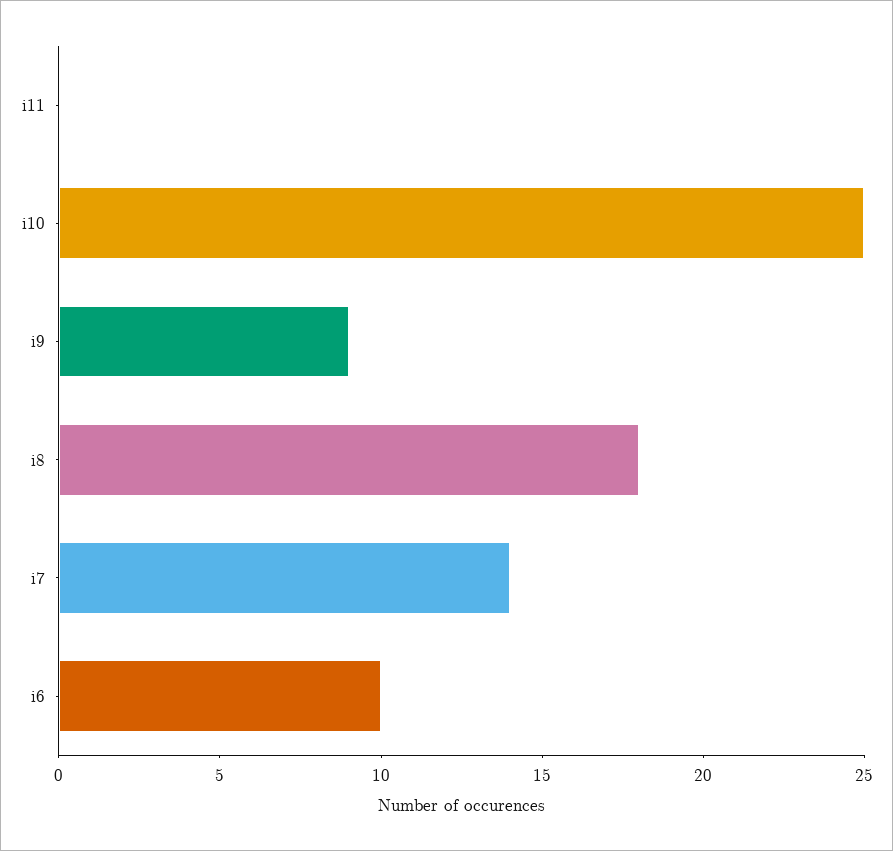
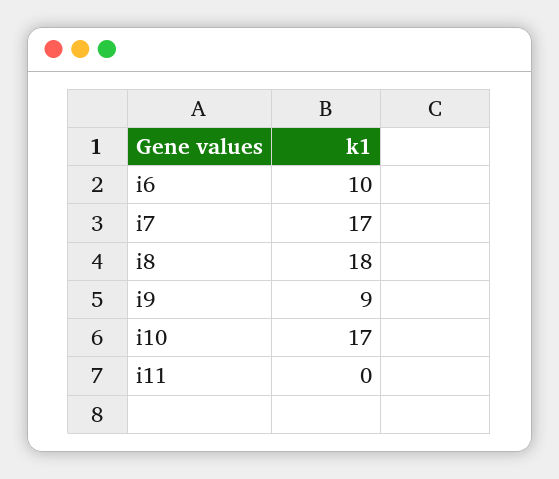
  {
    "i11": 0,
-   "i10": 25,
+   "i10": 17,
    "i9": 9,
    "i8": 18,
-   "i7": 14,
+   "i7": 17,
    "i6": 10
  }

